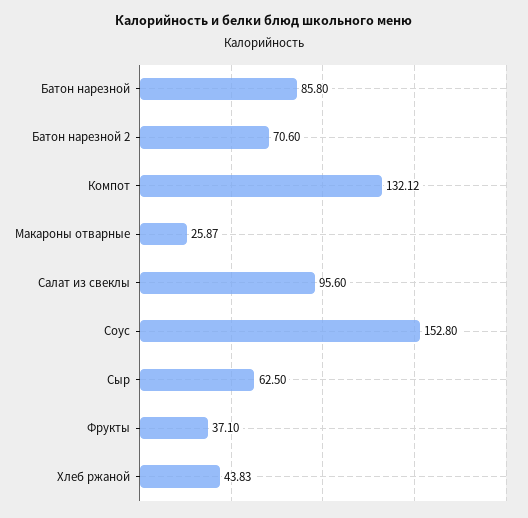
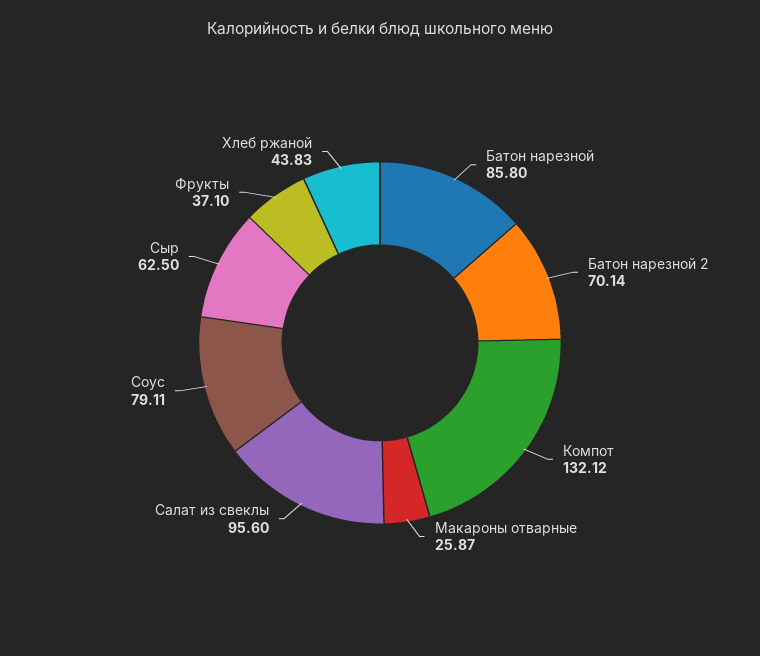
  {
    "Батон нарезной": 85.8,
-   "Батон нарезной 2": 70.6,
+   "Батон нарезной 2": 70.14,
    "Компот": 132.12,
    "Макароны отварные": 25.87,
    "Салат из свеклы": 95.6,
-   "Соус": 152.8,
+   "Соус": 79.11,
    "Сыр": 62.5,
    "Фрукты": 37.1,
    "Хлеб ржаной": 43.83
  }

